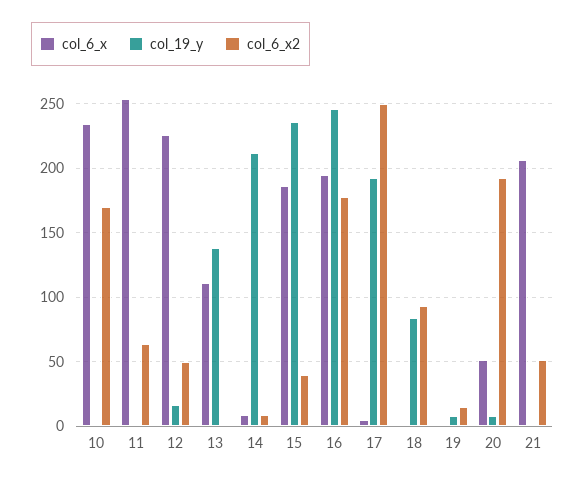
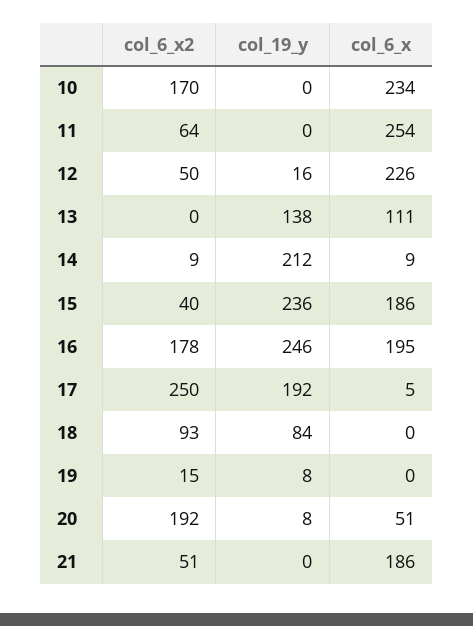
  {
    "col_6_x": {
      "10": 234,
      "11": 254,
      "12": 226,
      "13": 111,
      "14": 9,
      "15": 186,
      "16": 195,
      "17": 5,
      "18": 0,
      "19": 0,
      "20": 51,
-     "21": 205
+     "21": 186
    },
    "col_19_y": {
      "10": 0,
      "11": 0,
      "12": 16,
      "13": 138,
      "14": 212,
      "15": 236,
      "16": 246,
      "17": 192,
      "18": 84,
      "19": 8,
      "20": 8,
      "21": 0
    },
    "col_6_x2": {
      "10": 170,
      "11": 64,
      "12": 50,
      "13": 0,
      "14": 9,
      "15": 40,
      "16": 178,
      "17": 250,
      "18": 93,
      "19": 15,
      "20": 192,
      "21": 51
    }
  }

